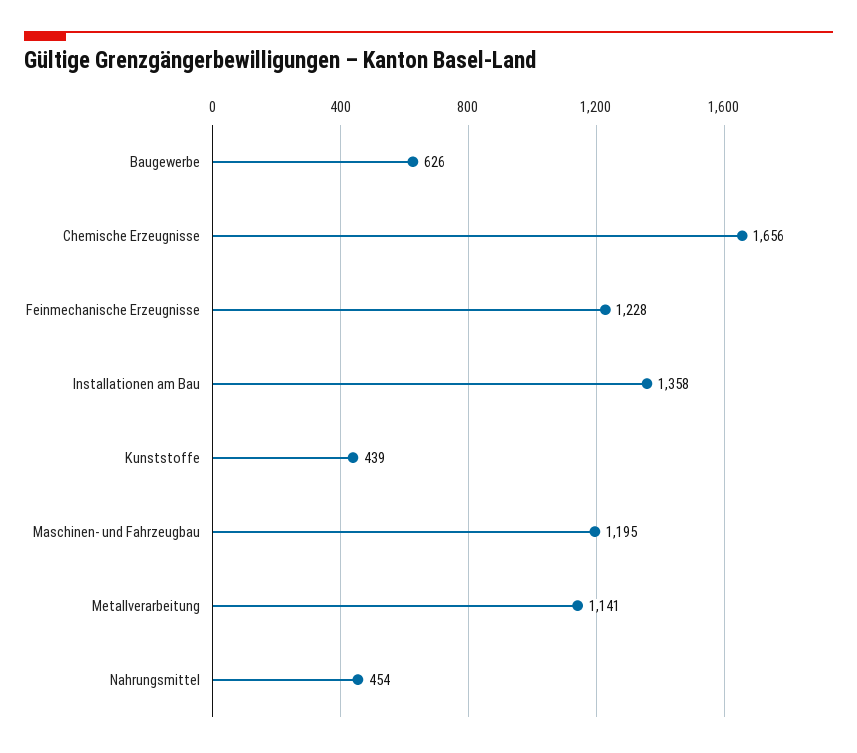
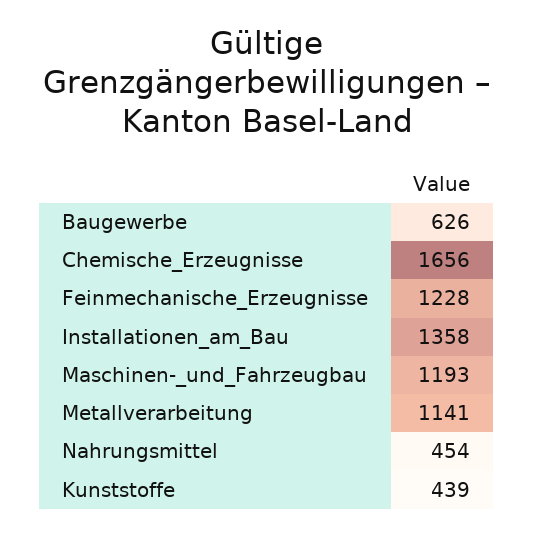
  {
    "Baugewerbe": 626,
    "Chemische Erzeugnisse": 1656,
    "Feinmechanische Erzeugnisse": 1228,
    "Installationen am Bau": 1358,
    "Kunststoffe": 439,
-   "Maschinen- und Fahrzeugbau": 1195,
+   "Maschinen- und Fahrzeugbau": 1193,
    "Metallverarbeitung": 1141,
    "Nahrungsmittel": 454
  }

